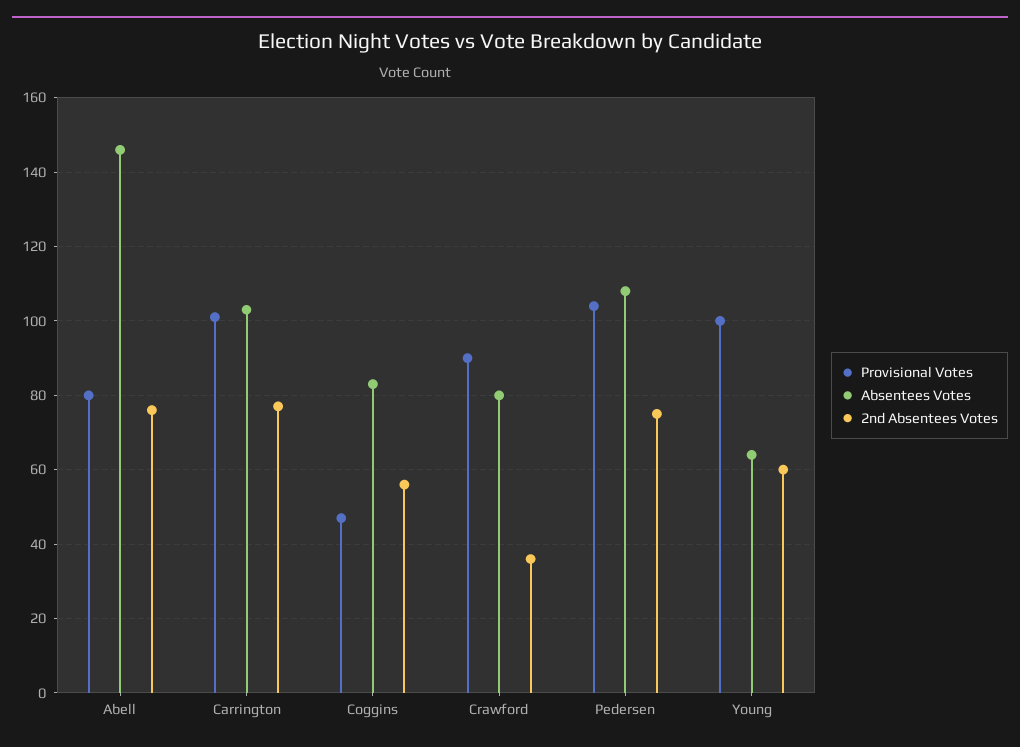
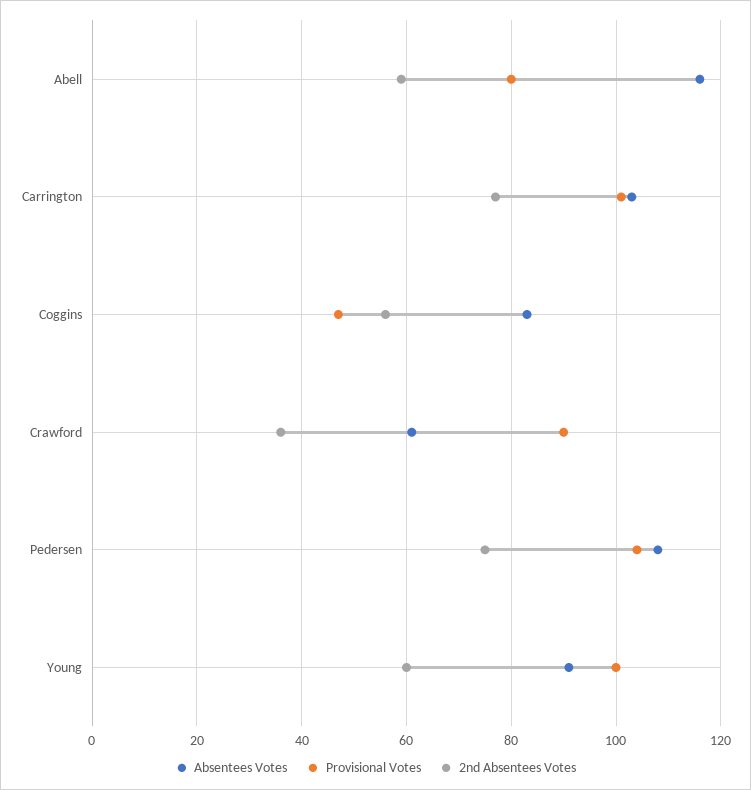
  {
    "Provisional Votes": {
      "Abell": 80,
      "Carrington": 100,
      "Coggins": 45,
      "Crawford": 90,
      "Pedersen": 105,
      "Young": 100
    },
    "Absentees Votes": {
-     "Abell": 145,
+     "Abell": 115,
      "Carrington": 105,
      "Coggins": 85,
-     "Crawford": 80,
+     "Crawford": 60,
      "Pedersen": 110,
-     "Young": 65
+     "Young": 90
    },
    "2nd Absentees Votes": {
-     "Abell": 75,
+     "Abell": 60,
      "Carrington": 75,
      "Coggins": 55,
      "Crawford": 35,
      "Pedersen": 75,
      "Young": 60
    }
  }

